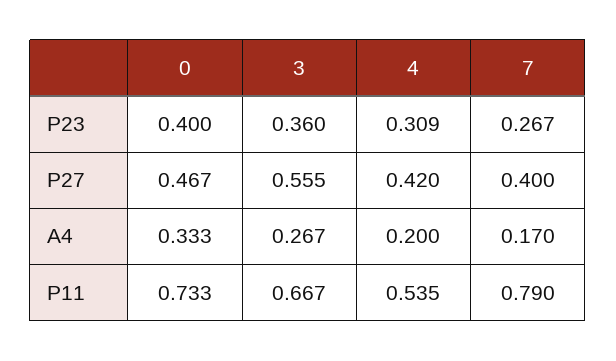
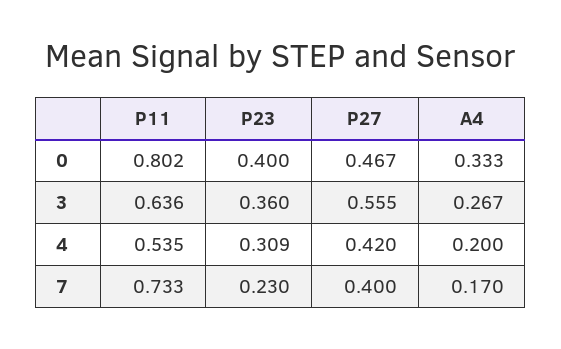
  {
    "0": {
      "P23": 0.4,
      "P27": 0.467,
      "A4": 0.333,
-     "P11": 0.733
+     "P11": 0.802
    },
    "3": {
      "P23": 0.36,
      "P27": 0.555,
      "A4": 0.267,
-     "P11": 0.667
+     "P11": 0.636
    },
    "4": {
      "P23": 0.309,
      "P27": 0.42,
      "A4": 0.2,
      "P11": 0.535
    },
    "7": {
-     "P23": 0.267,
+     "P23": 0.23,
      "P27": 0.4,
      "A4": 0.17,
-     "P11": 0.79
+     "P11": 0.733
    }
  }

